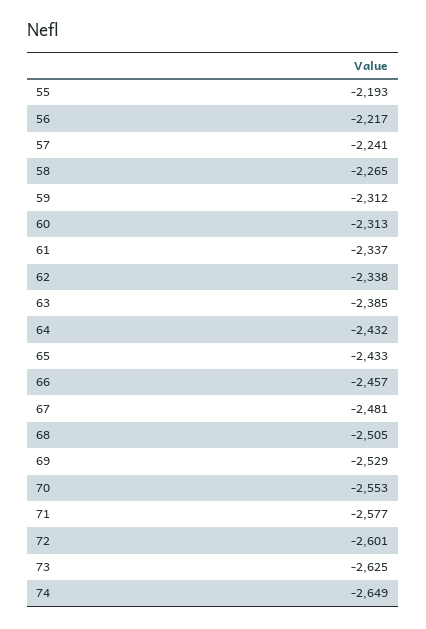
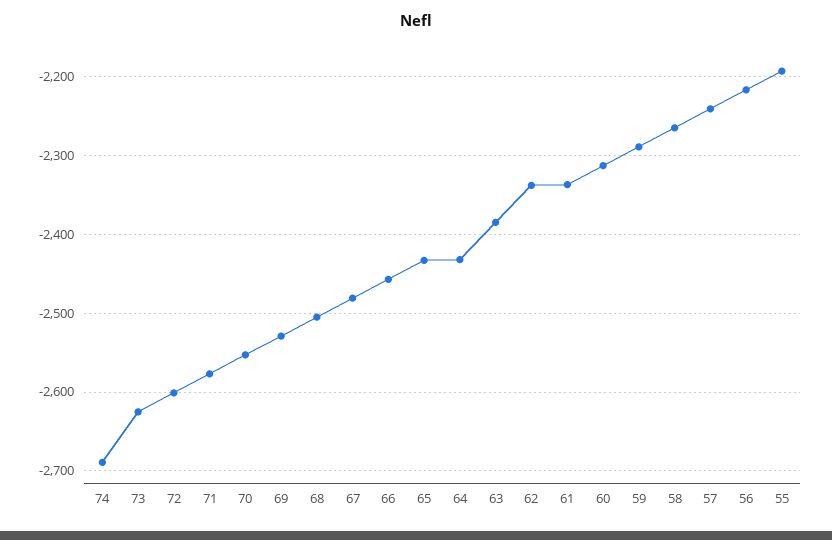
  {
    "55": -2193,
    "56": -2217,
    "57": -2241,
    "58": -2265,
-   "59": -2312,
+   "59": -2290,
    "60": -2313,
    "61": -2337,
    "62": -2338,
    "63": -2385,
    "64": -2432,
    "65": -2433,
    "66": -2457,
    "67": -2481,
    "68": -2505,
    "69": -2529,
    "70": -2553,
    "71": -2577,
    "72": -2601,
    "73": -2625,
-   "74": -2649
+   "74": -2690
  }

